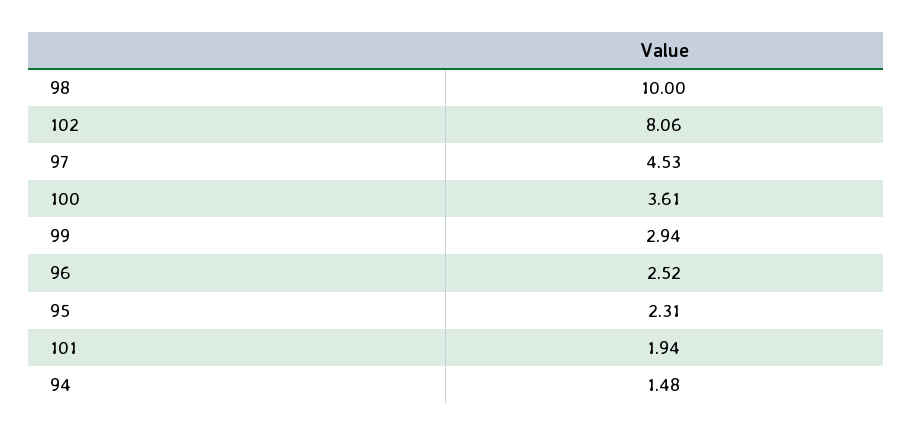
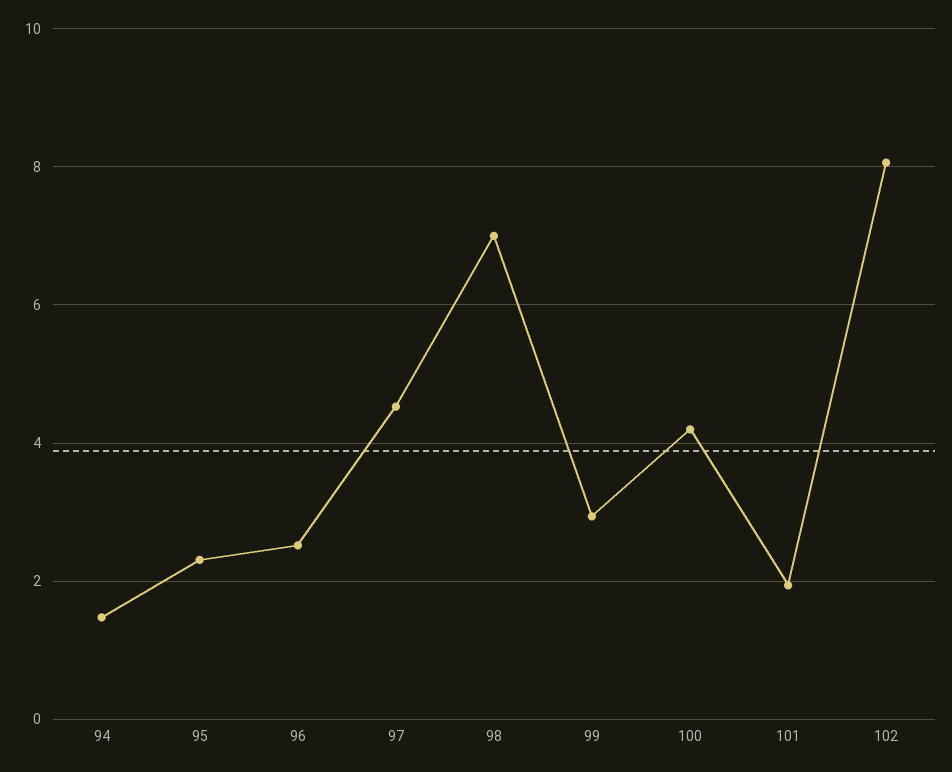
  {
-   "98": 10,
+   "98": 7,
    "102": 8.06,
    "97": 4.53,
-   "100": 3.61,
+   "100": 4.2,
    "99": 2.94,
    "96": 2.52,
    "95": 2.31,
    "101": 1.94,
    "94": 1.48
  }

